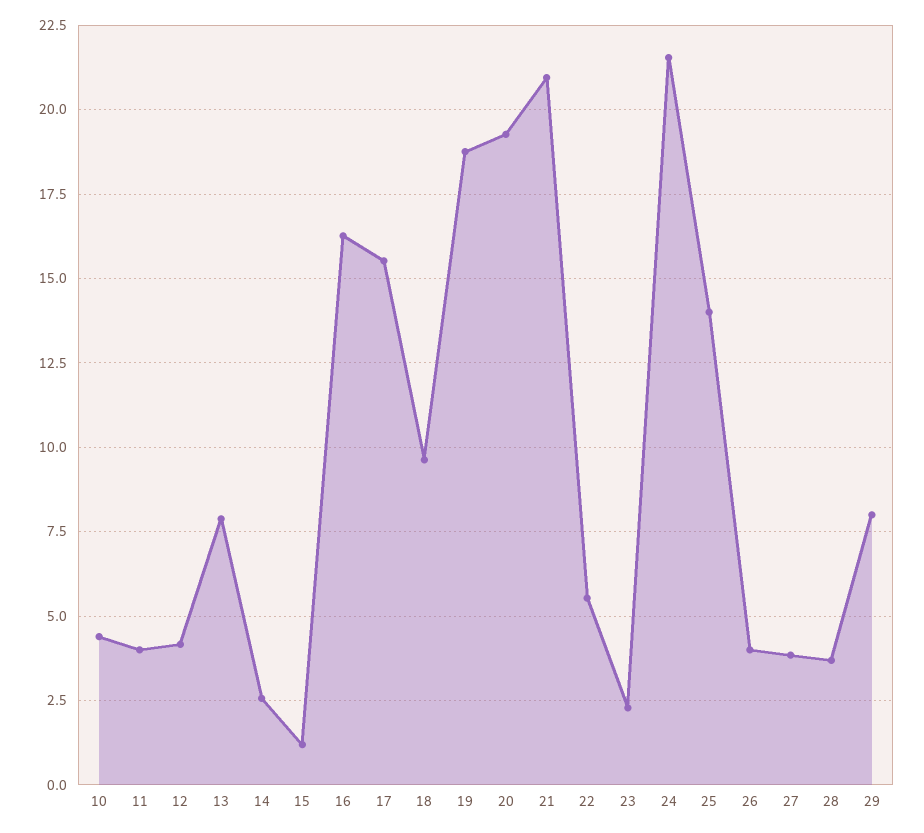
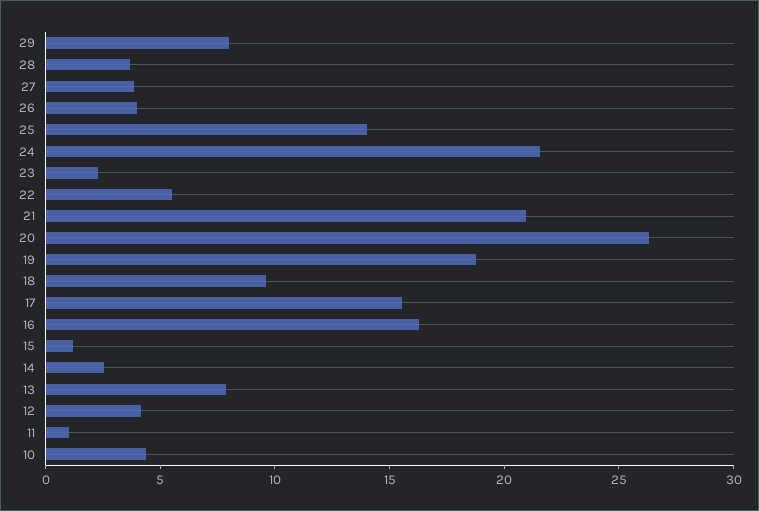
  {
    "10": 4.5,
-   "11": 4,
+   "11": 1,
    "12": 4.25,
    "13": 8,
    "14": 2.5,
    "15": 1.25,
    "16": 16.25,
    "17": 15.5,
    "18": 9.75,
    "19": 18.75,
-   "20": 19.25,
+   "20": 26,
    "21": 21,
    "22": 5.5,
    "23": 2.25,
    "24": 21.5,
    "25": 14,
    "26": 4,
    "27": 3.75,
    "28": 3.75,
    "29": 8
  }

